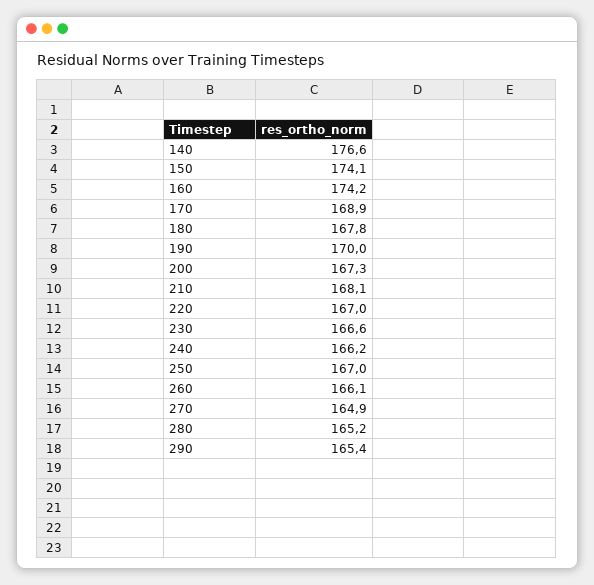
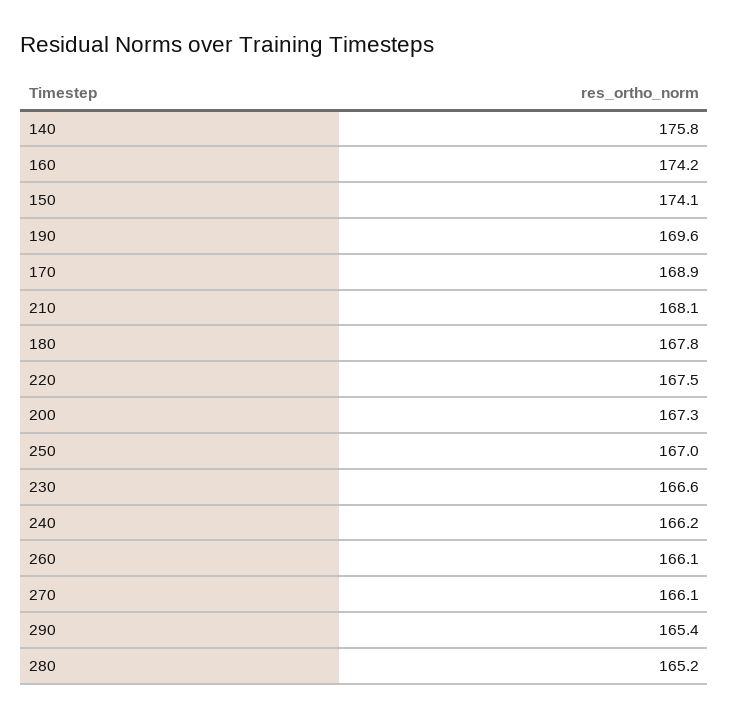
  {
-   "140": 176.6,
+   "140": 175.8,
    "150": 174.1,
    "160": 174.2,
    "170": 168.9,
    "180": 167.8,
-   "190": 170,
+   "190": 169.6,
    "200": 167.3,
    "210": 168.1,
-   "220": 167,
+   "220": 167.5,
    "230": 166.6,
    "240": 166.2,
    "250": 167,
    "260": 166.1,
-   "270": 164.9,
+   "270": 166.1,
    "280": 165.2,
    "290": 165.4
  }

